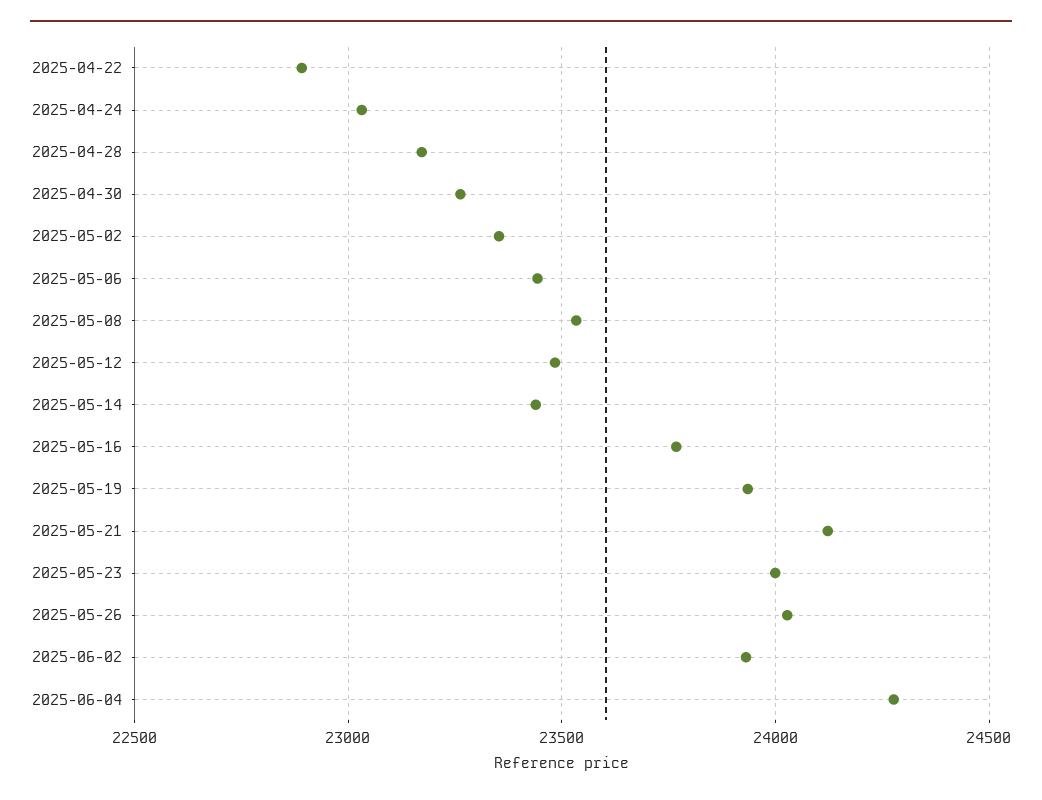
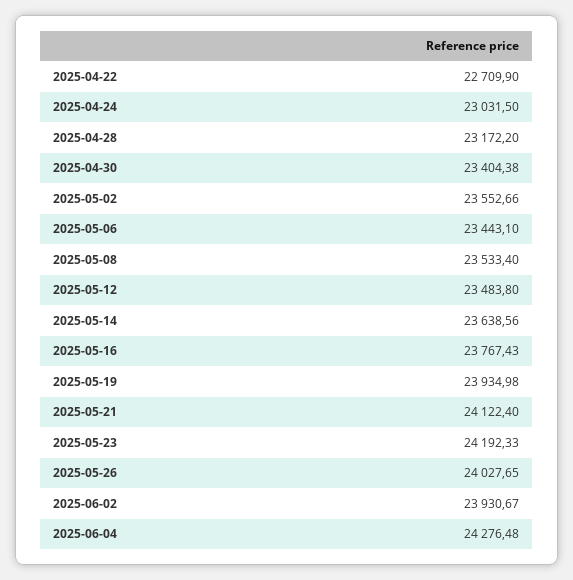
  {
-   "2025-04-22": 22900,
+   "2025-04-22": 22709.9,
    "2025-04-24": 23031.5,
    "2025-04-28": 23172.2,
-   "2025-04-30": 23250,
+   "2025-04-30": 23404.38,
-   "2025-05-02": 23350,
+   "2025-05-02": 23552.66,
    "2025-05-06": 23443.1,
    "2025-05-08": 23533.4,
    "2025-05-12": 23483.8,
-   "2025-05-14": 23450,
+   "2025-05-14": 23638.56,
    "2025-05-16": 23767.43,
    "2025-05-19": 23934.98,
    "2025-05-21": 24122.4,
-   "2025-05-23": 24000,
+   "2025-05-23": 24192.33,
    "2025-05-26": 24027.65,
    "2025-06-02": 23930.67,
    "2025-06-04": 24276.48
  }

